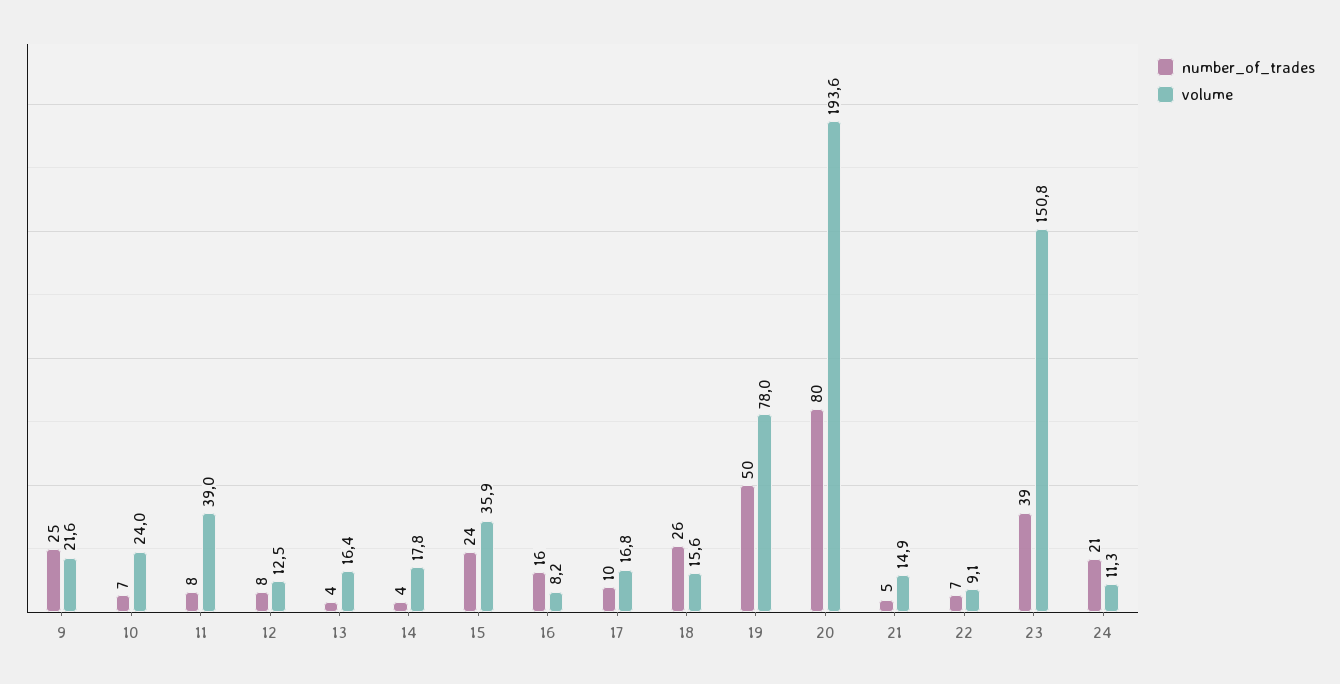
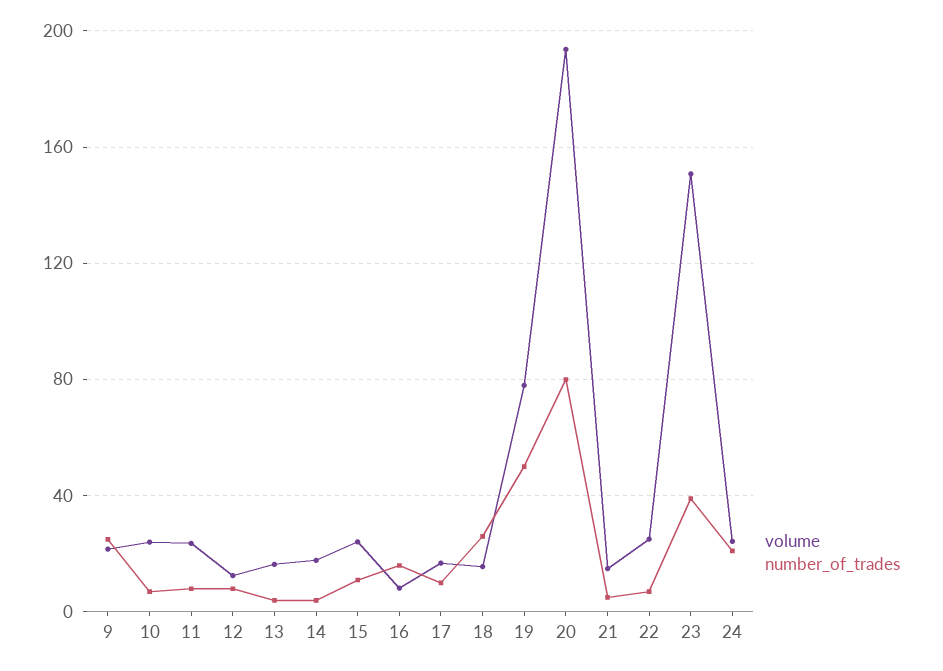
  {
    "number_of_trades": {
      "9": 25,
      "10": 7,
      "11": 8,
      "12": 8,
      "13": 4,
      "14": 4,
-     "15": 24,
+     "15": 10,
      "16": 16,
      "17": 10,
      "18": 26,
      "19": 50,
      "20": 80,
      "21": 5,
      "22": 7,
      "23": 39,
      "24": 21
    },
    "volume": {
      "9": 21.6,
      "10": 24,
-     "11": 39,
+     "11": 25,
      "12": 12.5,
      "13": 16.4,
      "14": 17.8,
-     "15": 35.9,
+     "15": 25,
      "16": 8.2,
      "17": 16.8,
      "18": 15.6,
      "19": 78,
      "20": 193.6,
      "21": 14.9,
-     "22": 9.1,
+     "22": 25,
      "23": 150.8,
-     "24": 11.3
+     "24": 25
    }
  }

